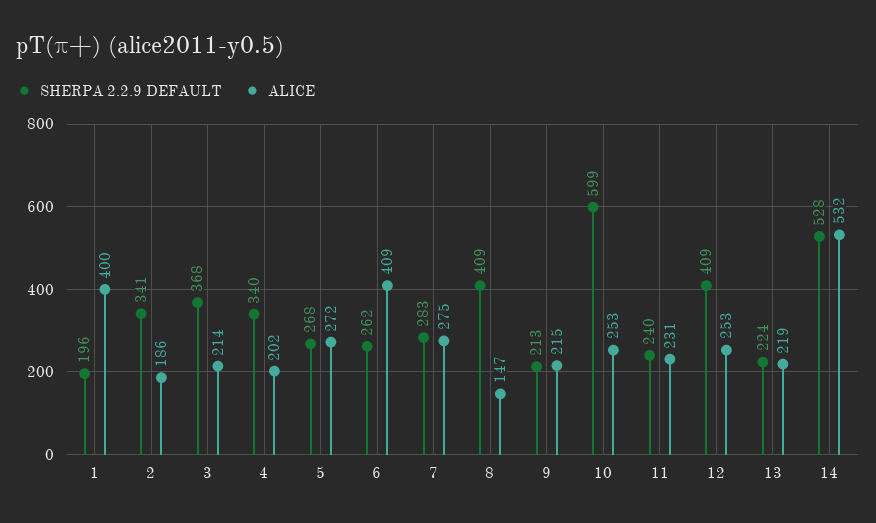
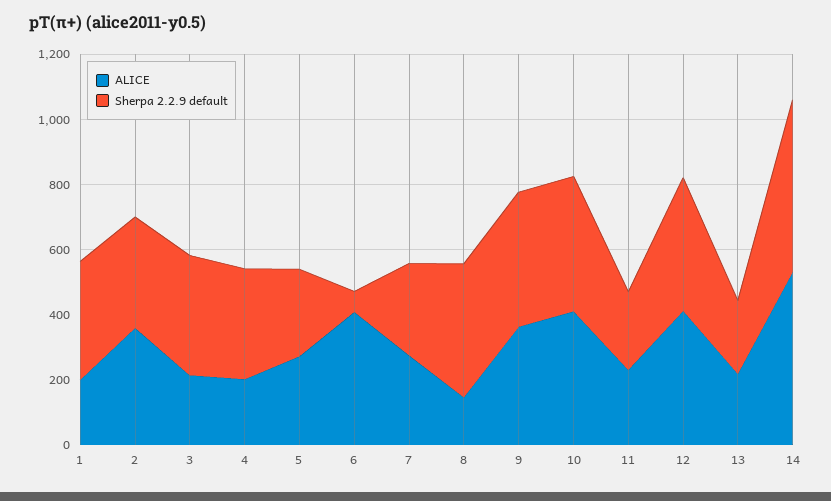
  {
    "SHERPA 2.2.9 DEFAULT": {
-     "1": 196,
+     "1": 350,
      "2": 341,
      "3": 368,
      "4": 340,
      "5": 268,
-     "6": 262,
+     "6": 50,
      "7": 283,
      "8": 409,
-     "9": 213,
+     "9": 400,
-     "10": 599,
+     "10": 400,
      "11": 240,
      "12": 409,
      "13": 224,
      "14": 528
    },
    "ALICE": {
-     "1": 400,
+     "1": 200,
-     "2": 186,
+     "2": 350,
      "3": 214,
      "4": 202,
      "5": 272,
      "6": 409,
      "7": 275,
      "8": 147,
-     "9": 215,
+     "9": 350,
-     "10": 253,
+     "10": 400,
      "11": 231,
-     "12": 253,
+     "12": 400,
      "13": 219,
      "14": 532
    }
  }

